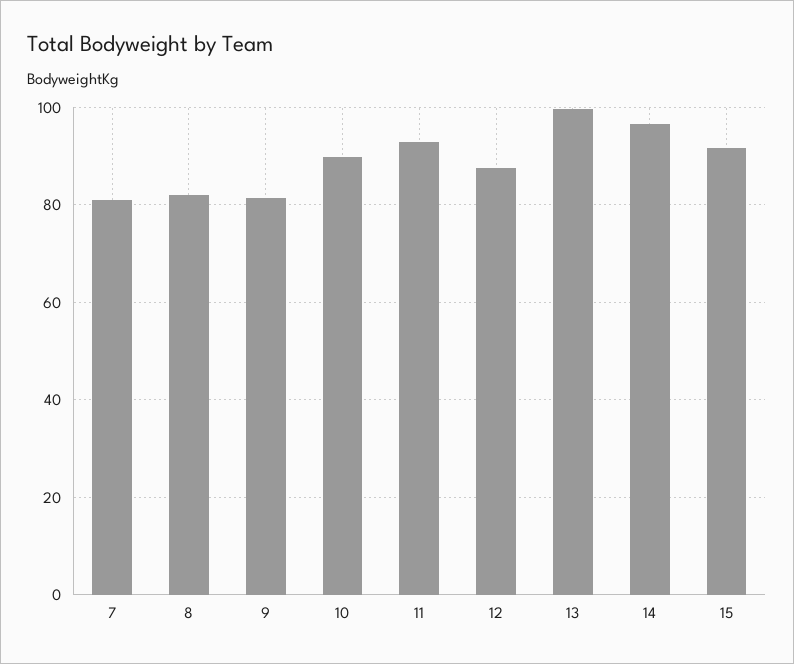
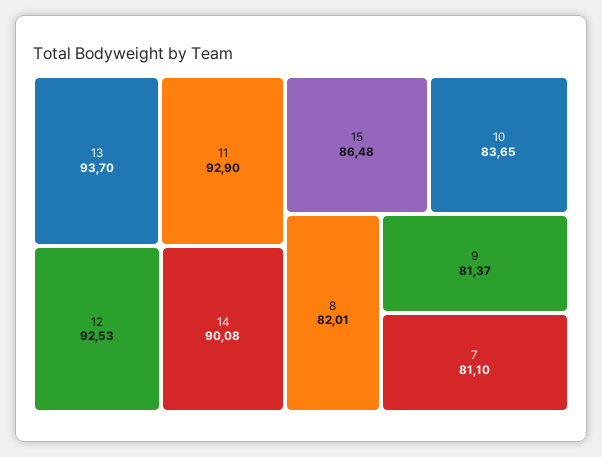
  {
    "7": 81.1,
    "8": 82.01,
    "9": 81.37,
-   "10": 90,
+   "10": 83.65,
    "11": 92.9,
-   "12": 88,
+   "12": 92.53,
-   "13": 100,
+   "13": 93.7,
-   "14": 96,
+   "14": 90.08,
-   "15": 92
+   "15": 86.48
  }

